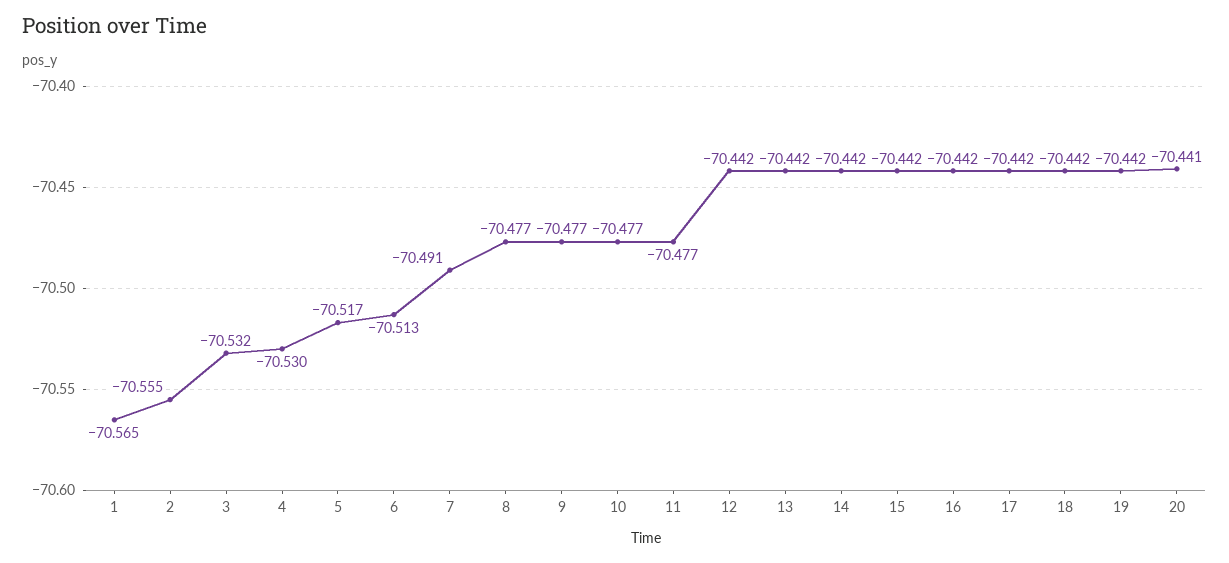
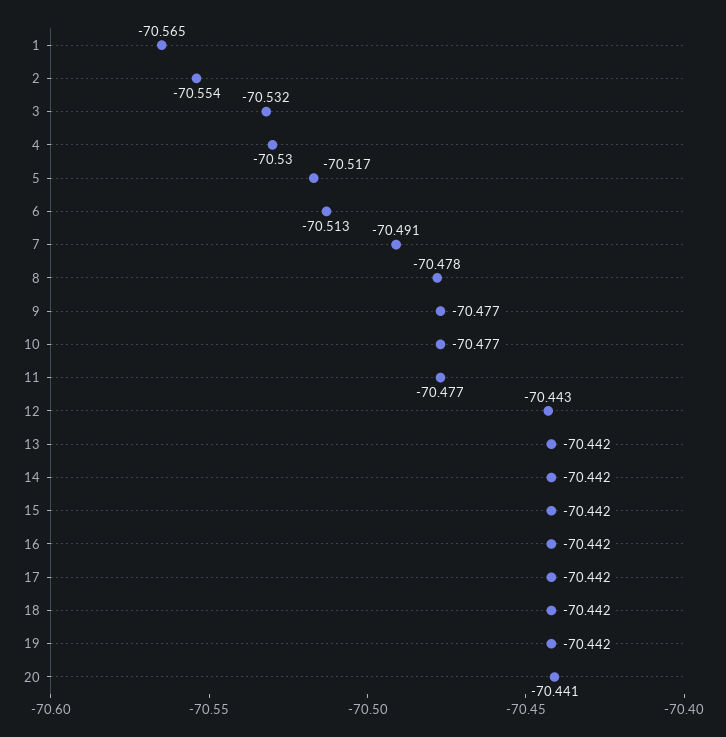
  {
    "1": -70.565,
-   "2": -70.555,
+   "2": -70.554,
    "3": -70.532,
    "4": -70.53,
    "5": -70.517,
    "6": -70.513,
    "7": -70.491,
-   "8": -70.477,
+   "8": -70.478,
    "9": -70.477,
    "10": -70.477,
    "11": -70.477,
-   "12": -70.442,
+   "12": -70.443,
    "13": -70.442,
    "14": -70.442,
    "15": -70.442,
    "16": -70.442,
    "17": -70.442,
    "18": -70.442,
    "19": -70.442,
    "20": -70.441
  }

